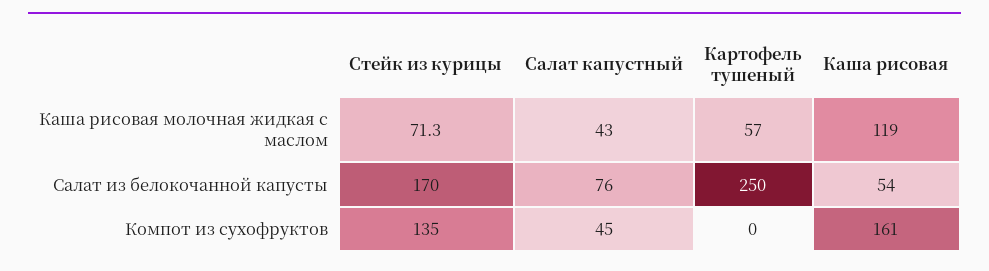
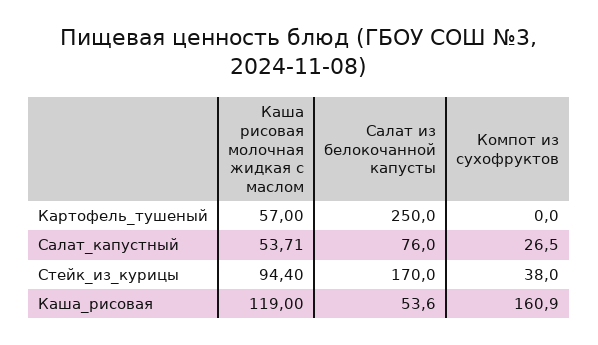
  {
    "Стейк из курицы": {
-     "Каша рисовая молочная жидкая с маслом": 71.3,
+     "Каша рисовая молочная жидкая с маслом": 94.4,
      "Салат из белокочанной капусты": 170,
-     "Компот из сухофруктов": 135
+     "Компот из сухофруктов": 38
    },
    "Салат капустный": {
-     "Каша рисовая молочная жидкая с маслом": 43,
+     "Каша рисовая молочная жидкая с маслом": 53.71,
      "Салат из белокочанной капусты": 76,
-     "Компот из сухофруктов": 45
+     "Компот из сухофруктов": 26.5
    },
    "Картофель тушеный": {
      "Каша рисовая молочная жидкая с маслом": 57,
      "Салат из белокочанной капусты": 250,
      "Компот из сухофруктов": 0
    },
    "Каша рисовая": {
      "Каша рисовая молочная жидкая с маслом": 119,
      "Салат из белокочанной капусты": 53.6,
      "Компот из сухофруктов": 160.9
    }
  }

